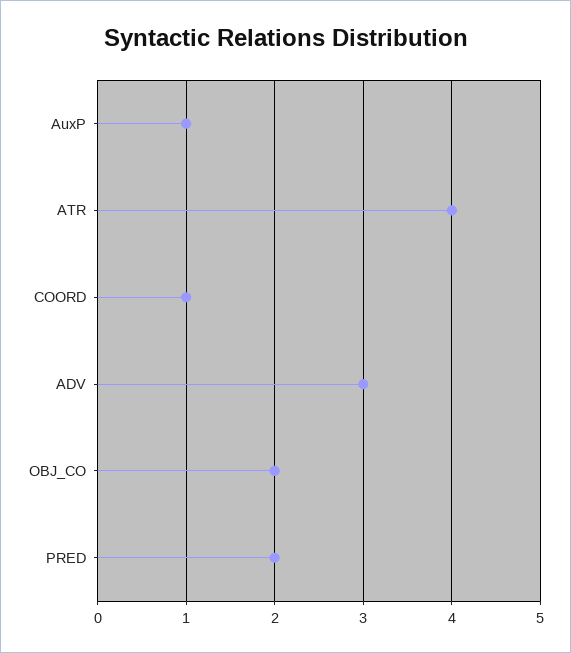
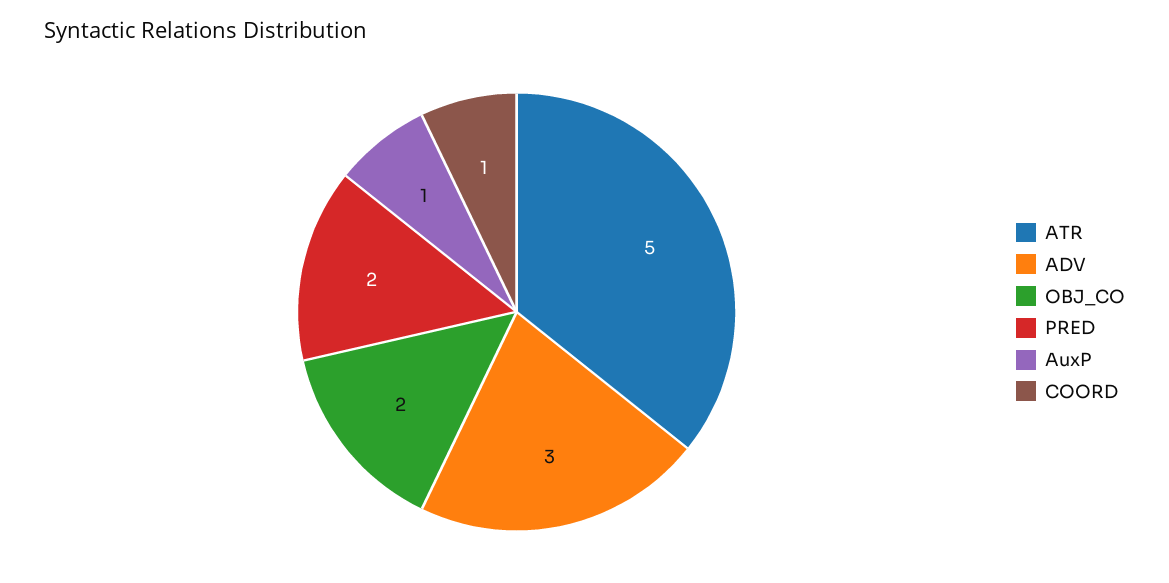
  {
    "AuxP": 1,
-   "ATR": 4,
+   "ATR": 5,
    "COORD": 1,
    "ADV": 3,
    "OBJ_CO": 2,
    "PRED": 2
  }

